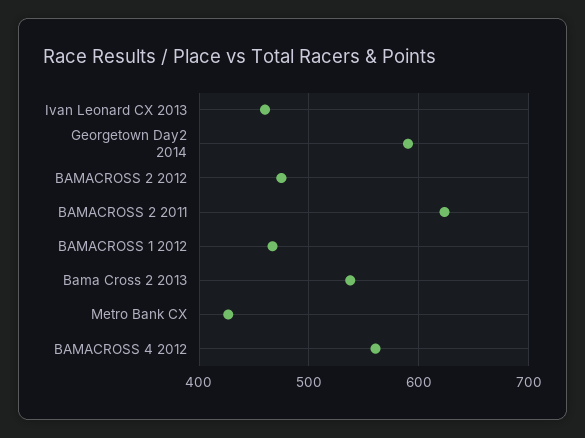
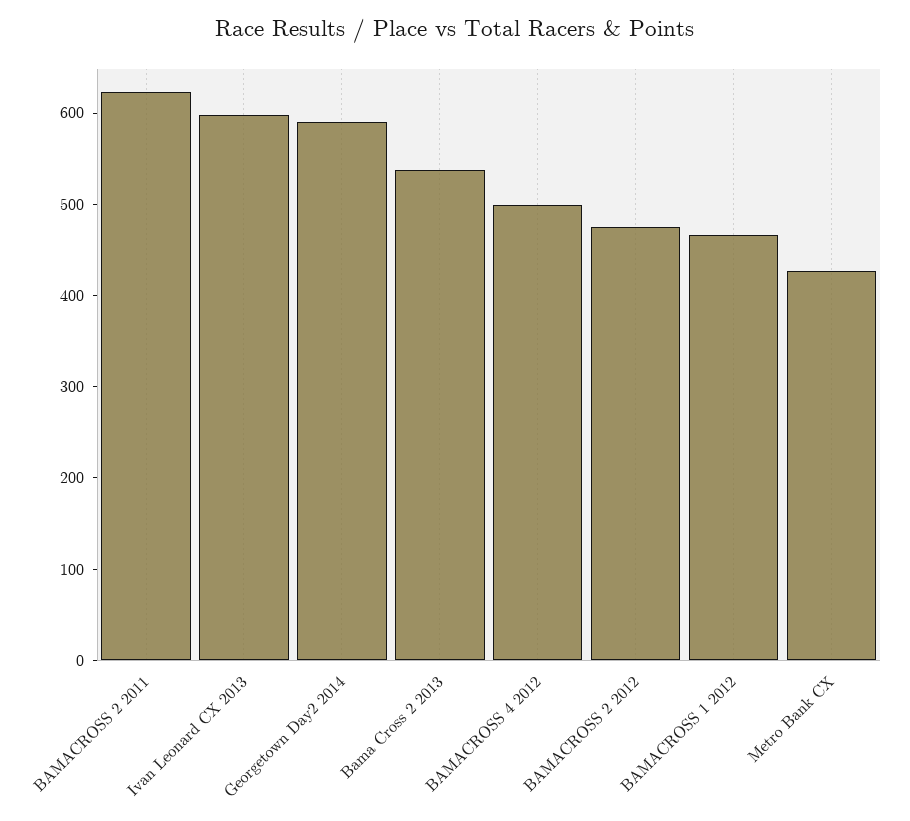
  {
-   "Ivan Leonard CX 2013": 460,
+   "Ivan Leonard CX 2013": 600,
    "Georgetown Day2 2014": 590,
    "BAMACROSS 2 2012": 470,
    "BAMACROSS 2 2011": 620,
    "BAMACROSS 1 2012": 470,
    "Bama Cross 2 2013": 540,
    "Metro Bank CX": 430,
-   "BAMACROSS 4 2012": 560
+   "BAMACROSS 4 2012": 500
  }

